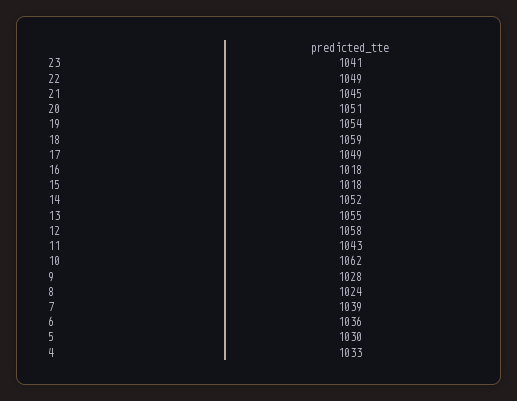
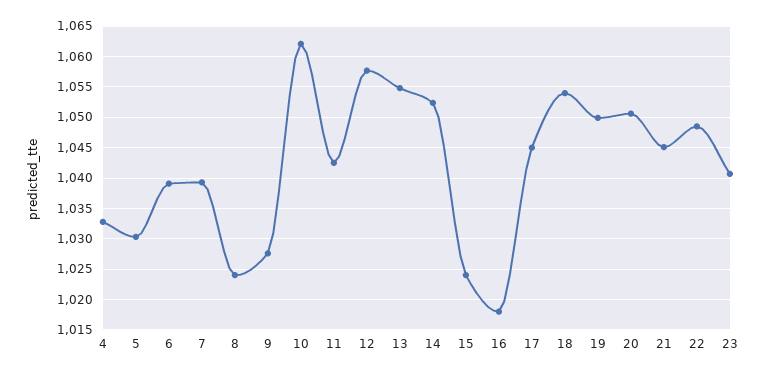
  {
    "23": 1041,
    "22": 1049,
    "21": 1045,
    "20": 1051,
-   "19": 1054,
+   "19": 1050,
-   "18": 1059,
+   "18": 1054,
-   "17": 1049,
+   "17": 1045,
    "16": 1018,
-   "15": 1018,
+   "15": 1024,
    "14": 1052,
    "13": 1055,
    "12": 1058,
    "11": 1043,
    "10": 1062,
    "9": 1028,
    "8": 1024,
    "7": 1039,
-   "6": 1036,
+   "6": 1039,
    "5": 1030,
    "4": 1033
  }

